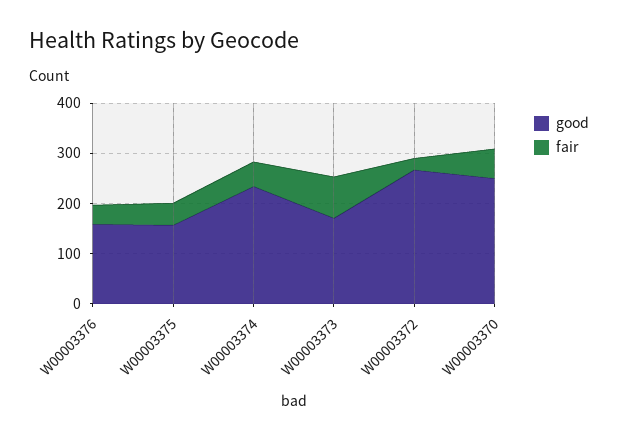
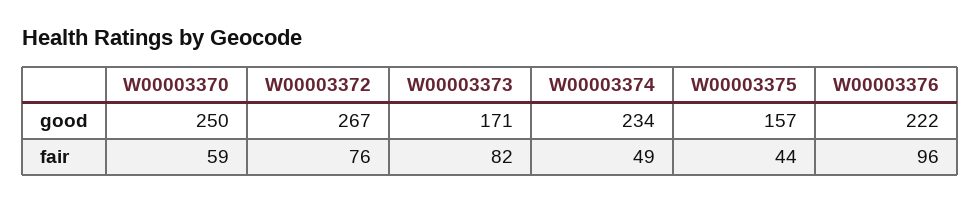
  {
    "good": {
-     "W00003376": 160,
+     "W00003376": 222,
      "W00003375": 157,
      "W00003374": 234,
      "W00003373": 171,
      "W00003372": 267,
      "W00003370": 250
    },
    "fair": {
-     "W00003376": 40,
+     "W00003376": 96,
      "W00003375": 44,
      "W00003374": 49,
      "W00003373": 82,
-     "W00003372": 20,
+     "W00003372": 76,
      "W00003370": 59
    }
  }

